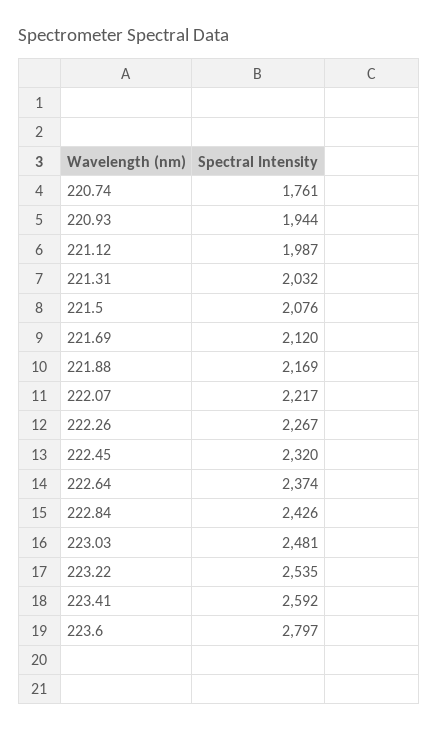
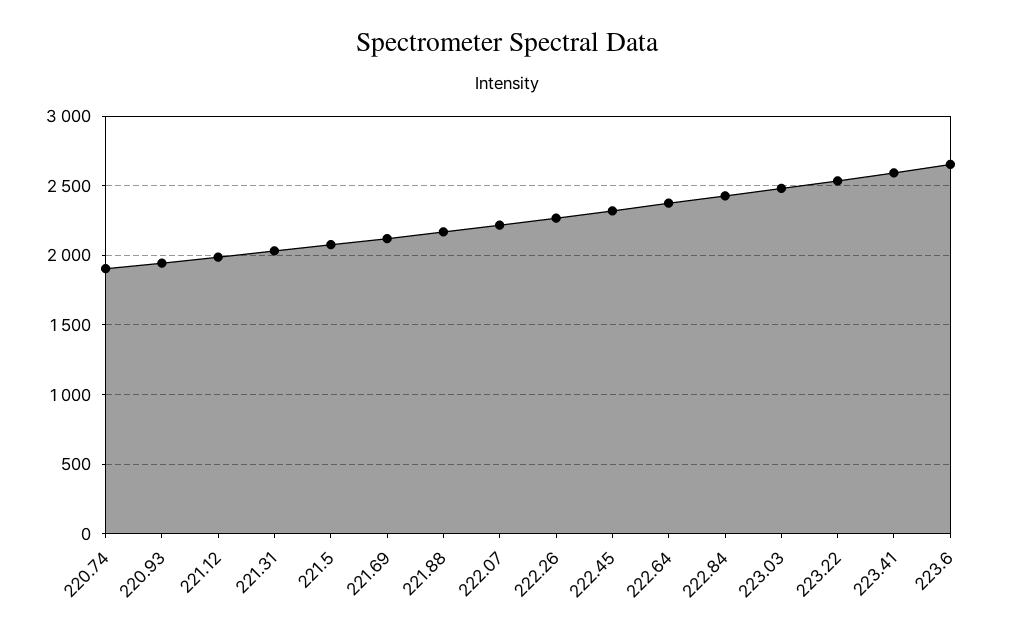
  {
-   "220.74": 1761,
+   "220.74": 1900,
    "220.93": 1944,
    "221.12": 1987,
    "221.31": 2032,
    "221.5": 2076,
    "221.69": 2120,
    "221.88": 2169,
    "222.07": 2217,
    "222.26": 2267,
    "222.45": 2320,
    "222.64": 2374,
    "222.84": 2426,
    "223.03": 2481,
    "223.22": 2535,
    "223.41": 2592,
-   "223.6": 2797
+   "223.6": 2650
  }

